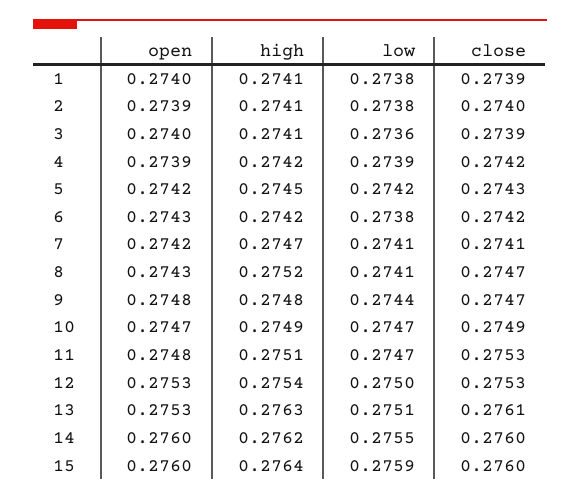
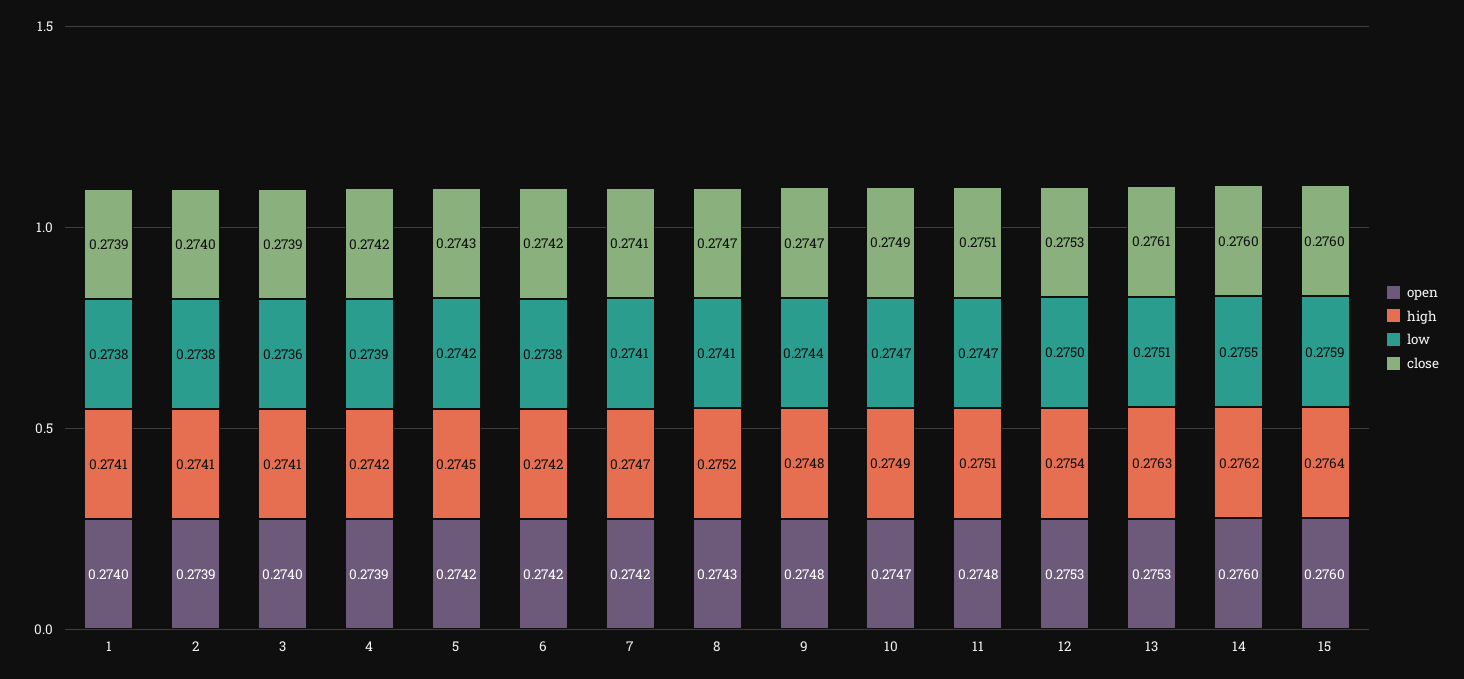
  {
    "open": {
      "1": 0.274,
      "2": 0.2739,
      "3": 0.274,
      "4": 0.2739,
      "5": 0.2742,
-     "6": 0.2743,
+     "6": 0.2742,
      "7": 0.2742,
      "8": 0.2743,
      "9": 0.2748,
      "10": 0.2747,
      "11": 0.2748,
      "12": 0.2753,
      "13": 0.2753,
      "14": 0.276,
      "15": 0.276
    },
    "high": {
      "1": 0.2741,
      "2": 0.2741,
      "3": 0.2741,
      "4": 0.2742,
      "5": 0.2745,
      "6": 0.2742,
      "7": 0.2747,
      "8": 0.2752,
      "9": 0.2748,
      "10": 0.2749,
      "11": 0.2751,
      "12": 0.2754,
      "13": 0.2763,
      "14": 0.2762,
      "15": 0.2764
    },
    "low": {
      "1": 0.2738,
      "2": 0.2738,
      "3": 0.2736,
      "4": 0.2739,
      "5": 0.2742,
      "6": 0.2738,
      "7": 0.2741,
      "8": 0.2741,
      "9": 0.2744,
      "10": 0.2747,
      "11": 0.2747,
      "12": 0.275,
      "13": 0.2751,
      "14": 0.2755,
      "15": 0.2759
    },
    "close": {
      "1": 0.2739,
      "2": 0.274,
      "3": 0.2739,
      "4": 0.2742,
      "5": 0.2743,
      "6": 0.2742,
      "7": 0.2741,
      "8": 0.2747,
      "9": 0.2747,
      "10": 0.2749,
-     "11": 0.2753,
+     "11": 0.2751,
      "12": 0.2753,
      "13": 0.2761,
      "14": 0.276,
      "15": 0.276
    }
  }

